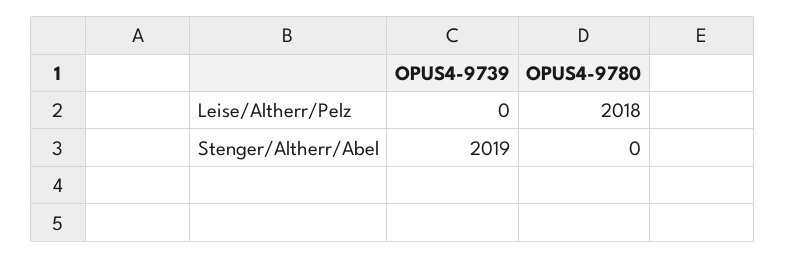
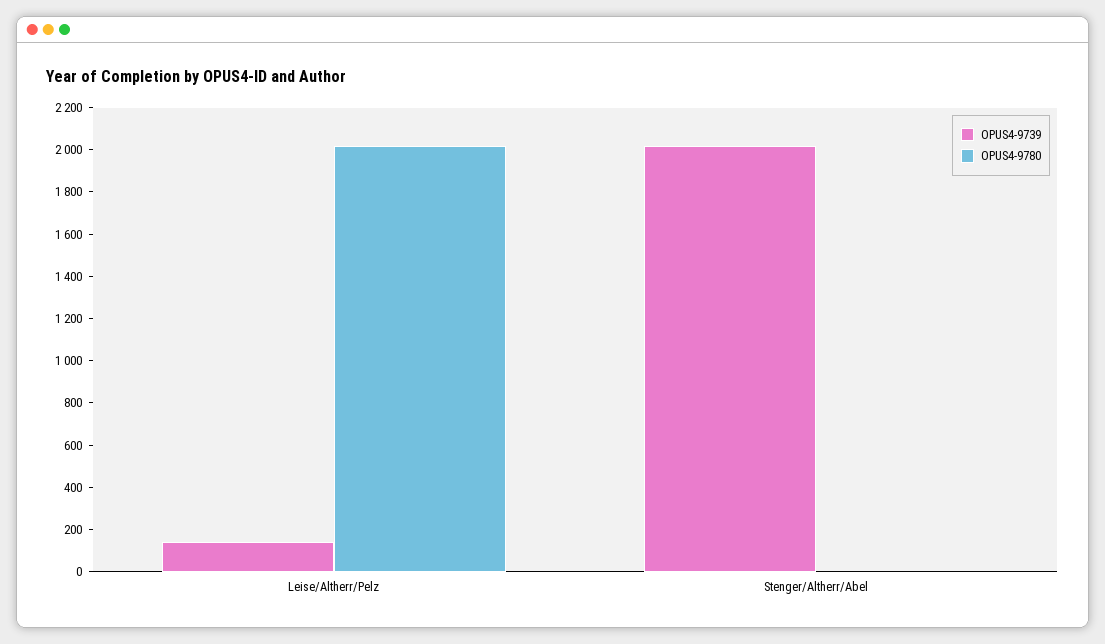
  {
    "OPUS4-9739": {
-     "Leise/Altherr/Pelz": 0,
+     "Leise/Altherr/Pelz": 150,
      "Stenger/Altherr/Abel": 2019
    },
    "OPUS4-9780": {
      "Leise/Altherr/Pelz": 2018,
      "Stenger/Altherr/Abel": 0
    }
  }

